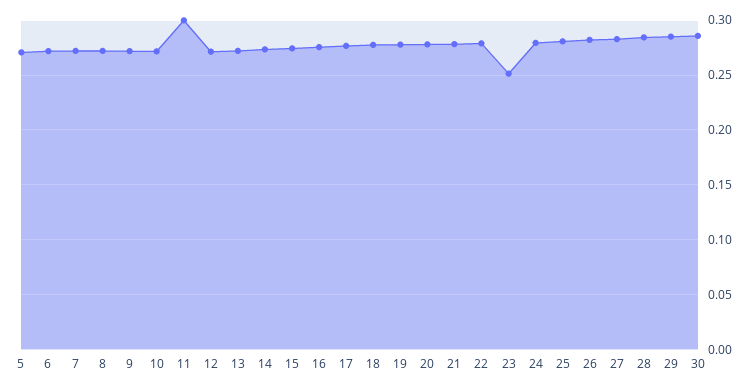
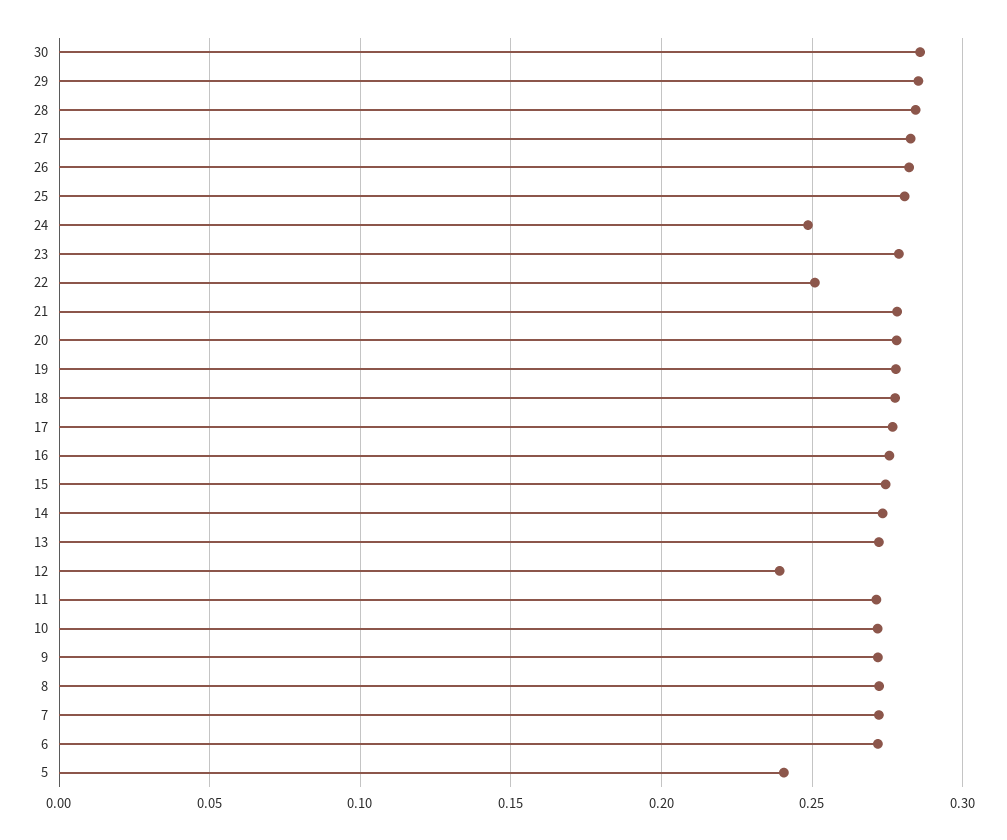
  {
-   "5": 0.27,
+   "5": 0.24,
    "6": 0.27,
    "7": 0.27,
    "8": 0.27,
    "9": 0.27,
    "10": 0.27,
-   "11": 0.3,
+   "11": 0.27,
-   "12": 0.27,
+   "12": 0.24,
    "13": 0.27,
    "14": 0.275,
    "15": 0.275,
    "16": 0.275,
    "17": 0.275,
    "18": 0.28,
    "19": 0.28,
    "20": 0.28,
    "21": 0.28,
-   "22": 0.28,
+   "22": 0.25,
-   "23": 0.25,
+   "23": 0.28,
-   "24": 0.28,
+   "24": 0.25,
    "25": 0.28,
    "26": 0.28,
    "27": 0.285,
    "28": 0.285,
    "29": 0.285,
    "30": 0.285
  }

